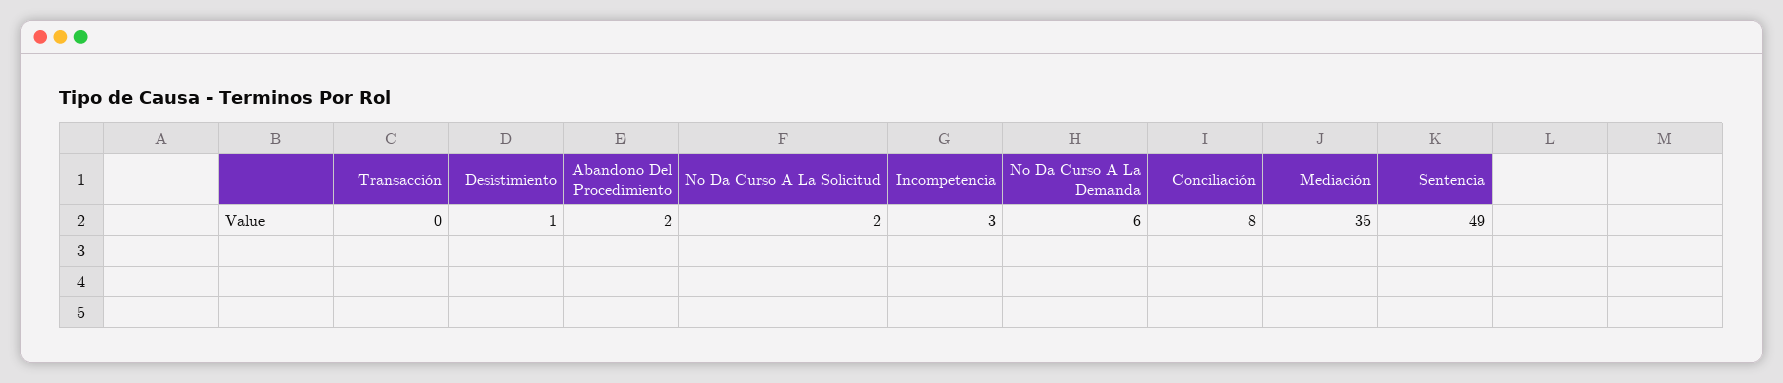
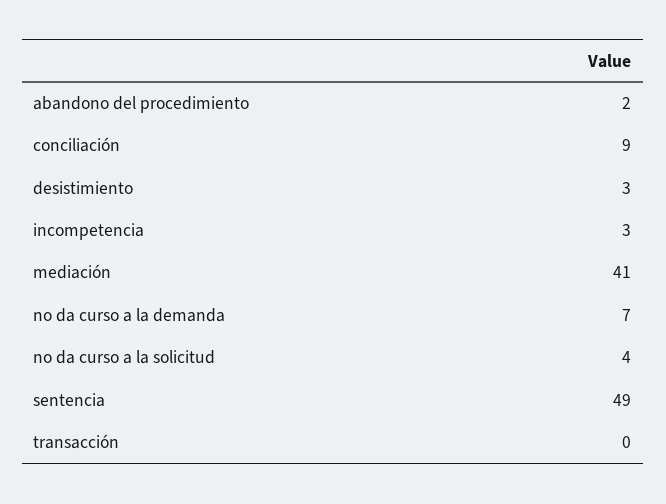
  {
    "Transacción": 0,
-   "Desistimiento": 1,
+   "Desistimiento": 3,
    "Abandono Del Procedimiento": 2,
-   "No Da Curso A La Solicitud": 2,
+   "No Da Curso A La Solicitud": 4,
    "Incompetencia": 3,
-   "No Da Curso A La Demanda": 6,
+   "No Da Curso A La Demanda": 7,
-   "Conciliación": 8,
+   "Conciliación": 9,
-   "Mediación": 35,
+   "Mediación": 41,
    "Sentencia": 49
  }

